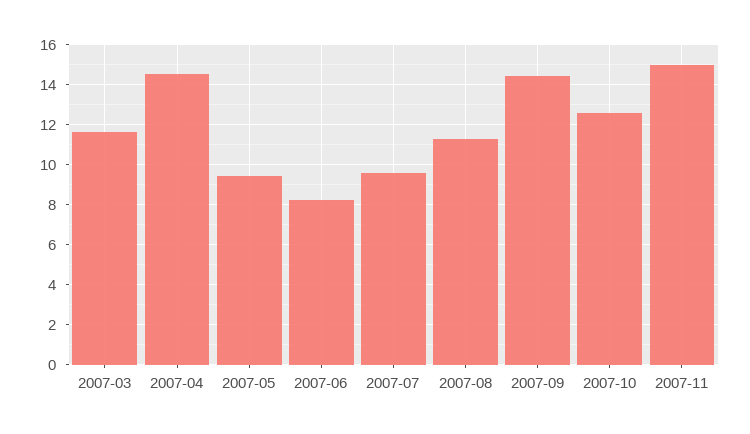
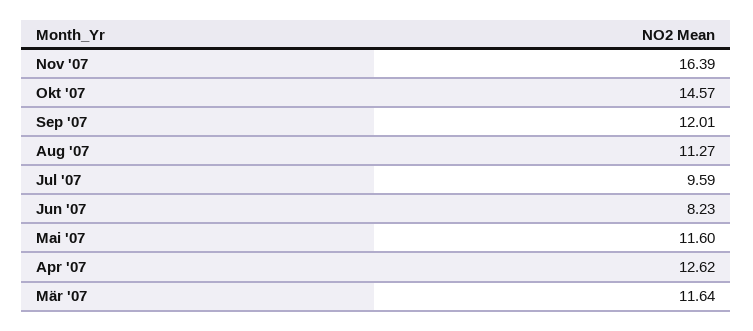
  {
    "2007-03": 11.64,
-   "2007-04": 14.5,
+   "2007-04": 12.62,
-   "2007-05": 9.5,
+   "2007-05": 11.6,
    "2007-06": 8.23,
    "2007-07": 9.59,
    "2007-08": 11.27,
-   "2007-09": 14.5,
+   "2007-09": 12.01,
-   "2007-10": 12.5,
+   "2007-10": 14.57,
-   "2007-11": 15
+   "2007-11": 16.39
  }

